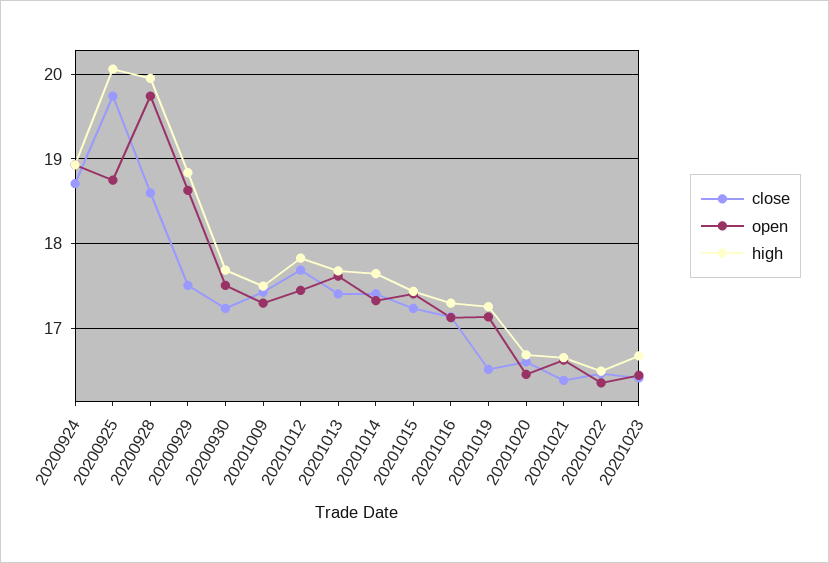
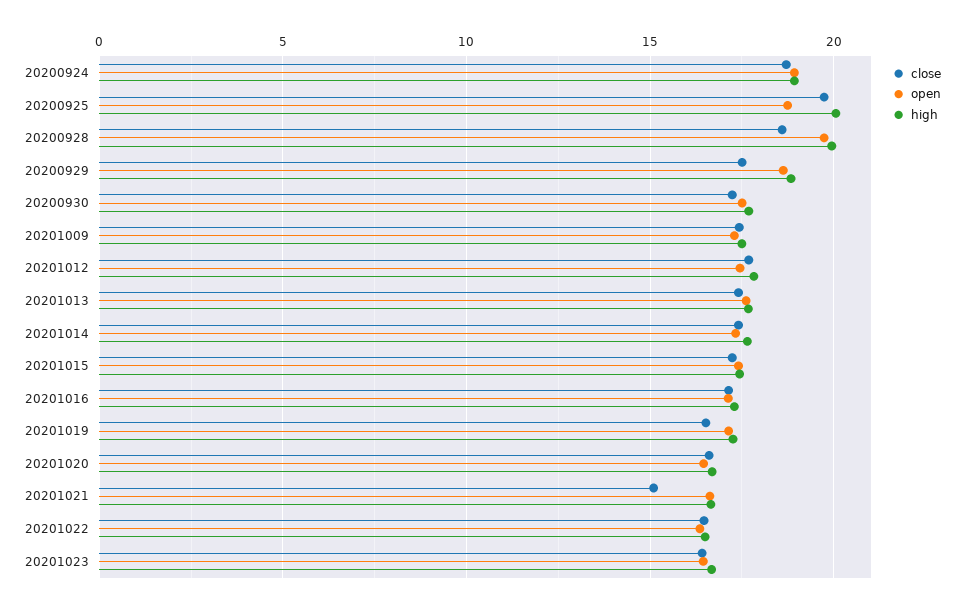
  {
    "close": {
      "20200924": 18.7,
      "20200925": 19.7,
      "20200928": 18.6,
      "20200929": 17.5,
      "20200930": 17.2,
      "20201009": 17.4,
      "20201012": 17.7,
      "20201013": 17.4,
      "20201014": 17.4,
      "20201015": 17.2,
      "20201016": 17.1,
      "20201019": 16.5,
      "20201020": 16.6,
-     "20201021": 16.4,
+     "20201021": 15,
      "20201022": 16.5,
      "20201023": 16.4
    },
    "open": {
      "20200924": 18.9,
      "20200925": 18.8,
      "20200928": 19.7,
      "20200929": 18.6,
      "20200930": 17.5,
      "20201009": 17.3,
      "20201012": 17.5,
      "20201013": 17.6,
      "20201014": 17.3,
      "20201015": 17.4,
      "20201016": 17.1,
      "20201019": 17.1,
      "20201020": 16.5,
      "20201021": 16.6,
      "20201022": 16.4,
      "20201023": 16.5
    },
    "high": {
      "20200924": 18.9,
      "20200925": 20.1,
      "20200928": 20,
      "20200929": 18.8,
      "20200930": 17.7,
      "20201009": 17.5,
      "20201012": 17.8,
      "20201013": 17.7,
      "20201014": 17.7,
      "20201015": 17.4,
      "20201016": 17.3,
      "20201019": 17.3,
      "20201020": 16.7,
      "20201021": 16.7,
      "20201022": 16.5,
      "20201023": 16.7
    }
  }

